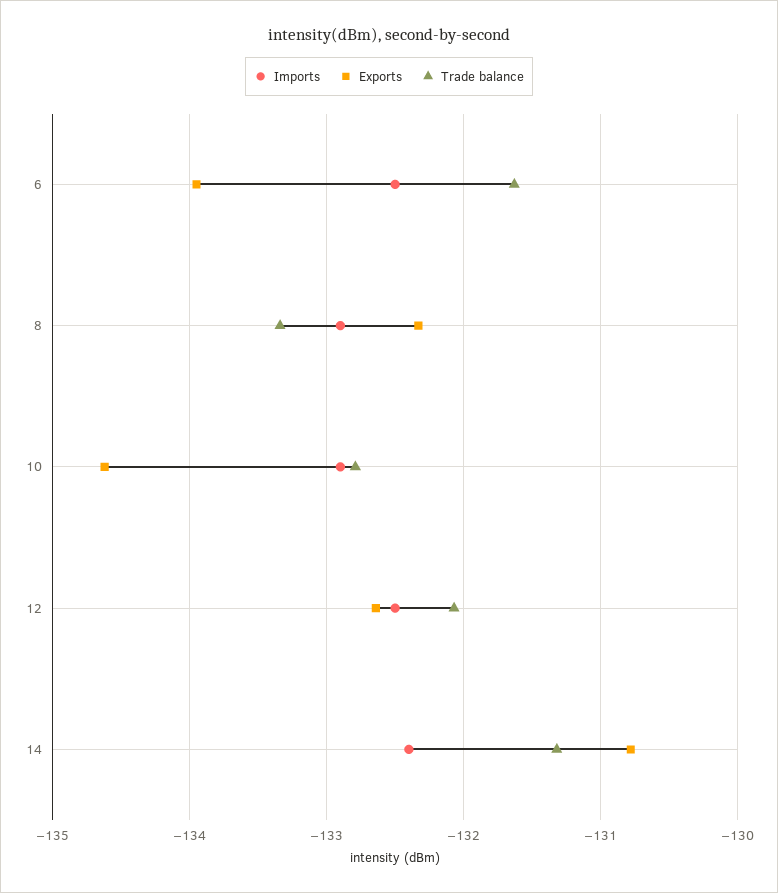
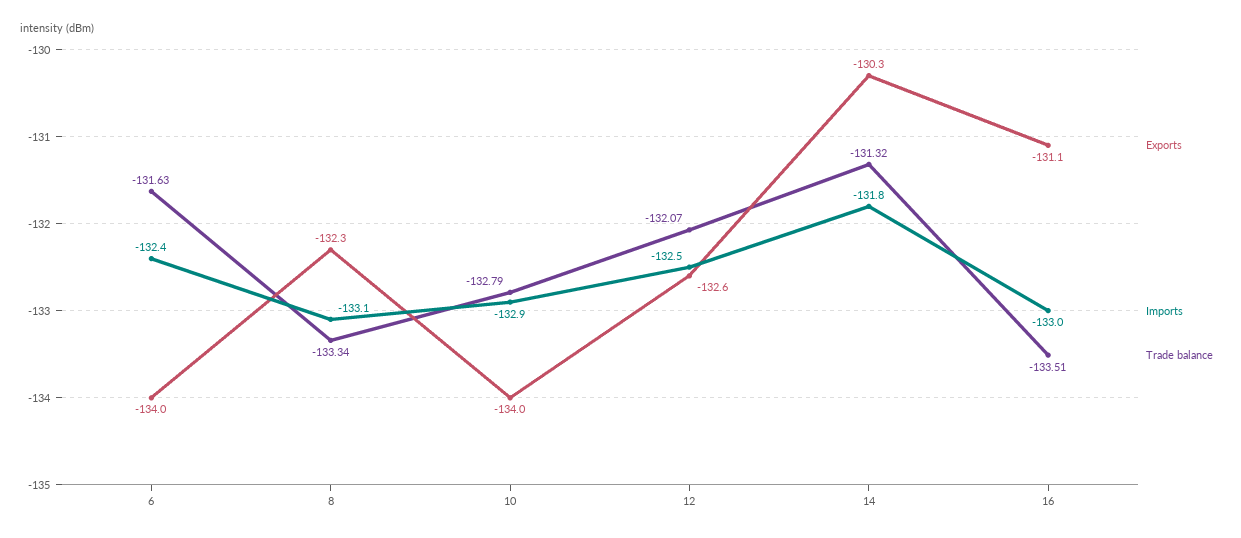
  {
    "Imports": {
-     "6": -132.5,
+     "6": -132.4,
-     "8": -132.9,
+     "8": -133.1,
      "10": -132.9,
      "12": -132.5,
-     "14": -132.4
+     "14": -131.8,
+     "16": -133
    },
    "Exports": {
      "6": -134,
      "8": -132.3,
-     "10": -134.6,
+     "10": -134,
      "12": -132.6,
-     "14": -130.8
+     "14": -130.3,
+     "16": -131.1
    },
    "Trade balance": {
      "6": -131.63,
      "8": -133.34,
      "10": -132.79,
      "12": -132.07,
-     "14": -131.32
+     "14": -131.32,
+     "16": -133.51
    }
  }

